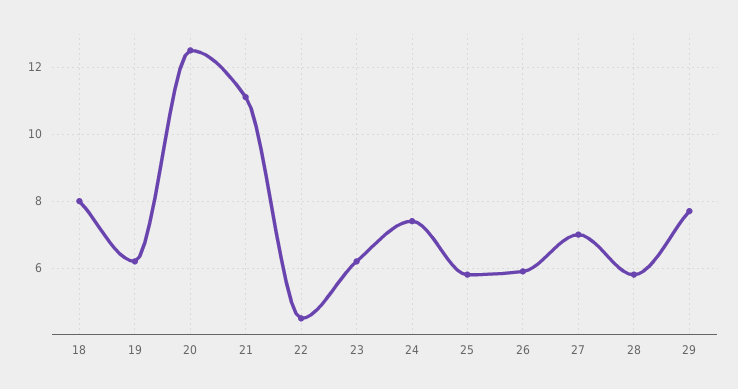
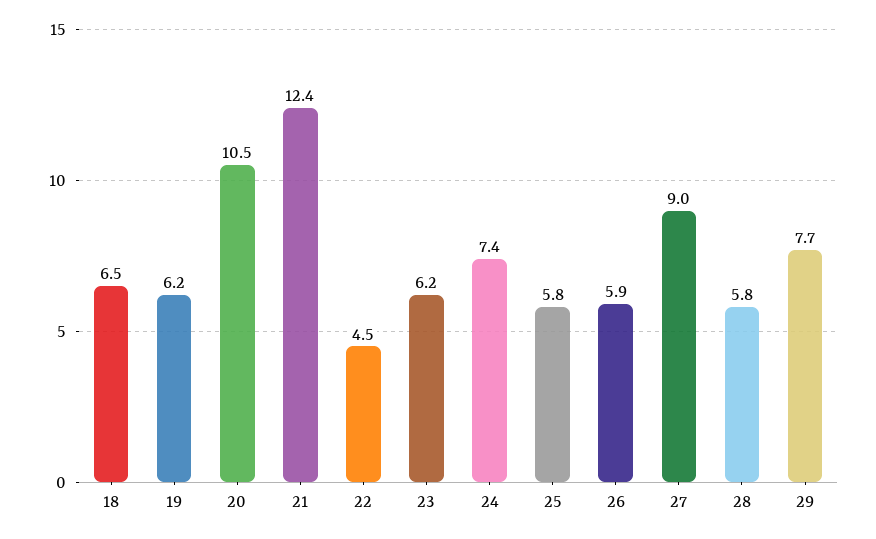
  {
-   "18": 8,
+   "18": 6.5,
    "19": 6.2,
-   "20": 12.5,
+   "20": 10.5,
-   "21": 11,
+   "21": 12.4,
    "22": 4.5,
    "23": 6.2,
    "24": 7.4,
    "25": 5.8,
    "26": 5.9,
-   "27": 7,
+   "27": 9,
    "28": 5.8,
    "29": 7.7
  }

